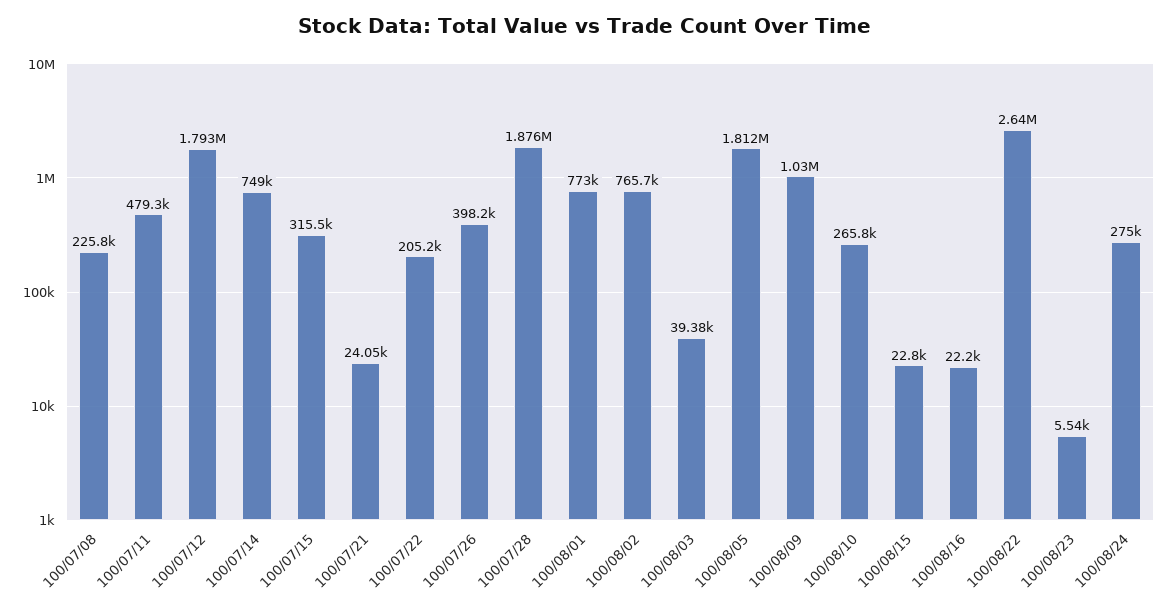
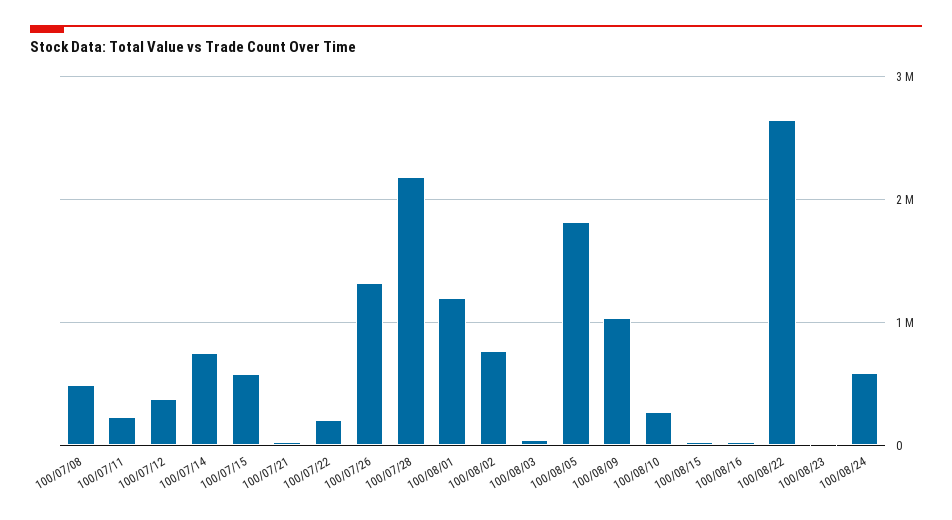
  {
-   "100/07/08": 225800,
+   "100/07/08": 500000,
-   "100/07/11": 479300,
+   "100/07/11": 200000,
-   "100/07/12": 1793000,
+   "100/07/12": 400000,
    "100/07/14": 749000,
-   "100/07/15": 315500,
+   "100/07/15": 600000,
    "100/07/21": 24050,
    "100/07/22": 205200,
-   "100/07/26": 398200,
+   "100/07/26": 1300000,
-   "100/07/28": 1876000,
+   "100/07/28": 2200000,
-   "100/08/01": 773000,
+   "100/08/01": 1200000,
    "100/08/02": 765700,
    "100/08/03": 39380,
    "100/08/05": 1812000,
    "100/08/09": 1030000,
    "100/08/10": 265800,
    "100/08/15": 22800,
    "100/08/16": 22200,
    "100/08/22": 2640000,
    "100/08/23": 5540,
-   "100/08/24": 275000
+   "100/08/24": 600000
  }

